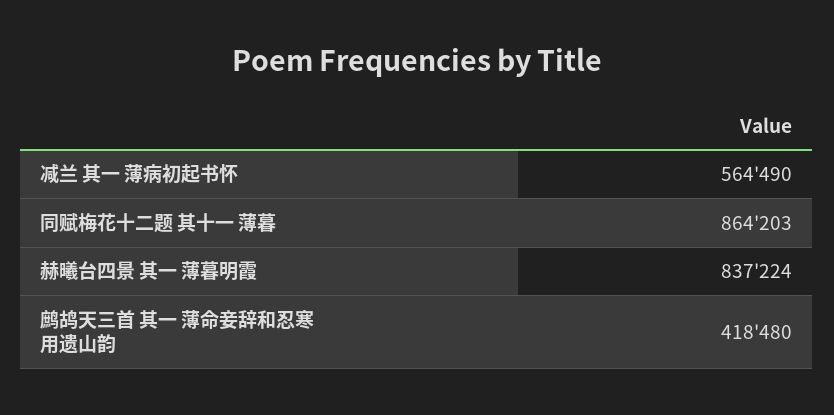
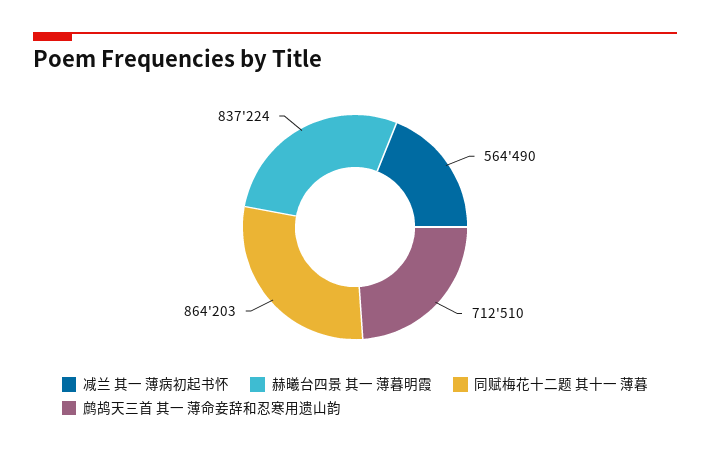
  {
    "减兰 其一 薄病初起书怀": 564490,
    "同赋梅花十二题 其十一 薄暮": 864203,
    "赫曦台四景 其一 薄暮明霞": 837224,
-   "鹧鸪天三首 其一 薄命妾辞和忍寒用遗山韵": 418480
+   "鹧鸪天三首 其一 薄命妾辞和忍寒用遗山韵": 712510
  }

